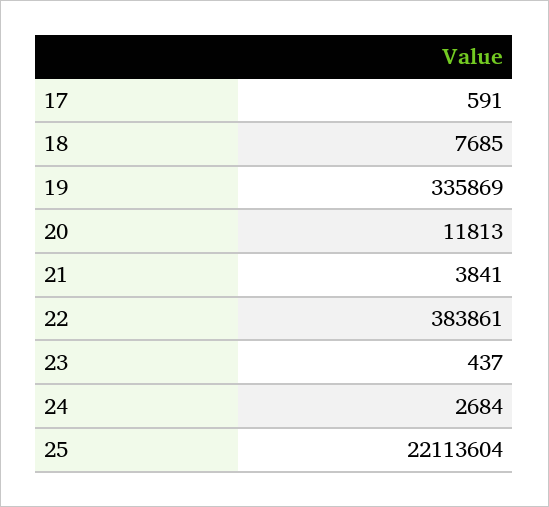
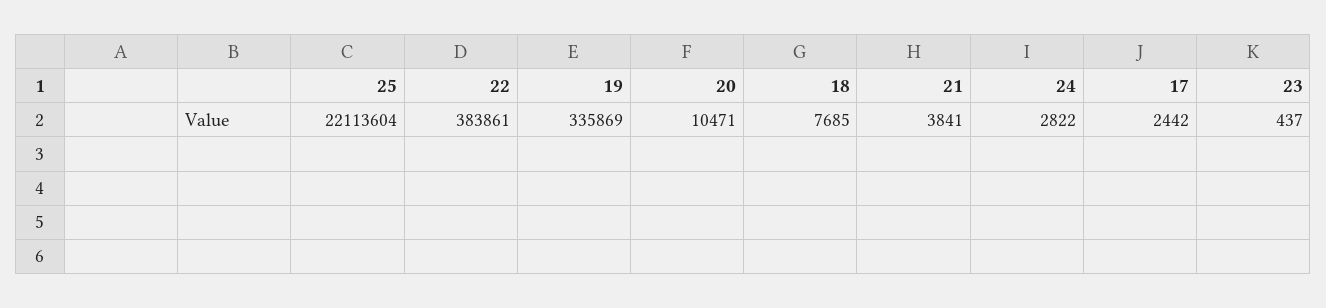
  {
-   "17": 591,
+   "17": 2442,
    "18": 7685,
    "19": 335869,
-   "20": 11813,
+   "20": 10471,
    "21": 3841,
    "22": 383861,
    "23": 437,
-   "24": 2684,
+   "24": 2822,
    "25": 22113604
  }

